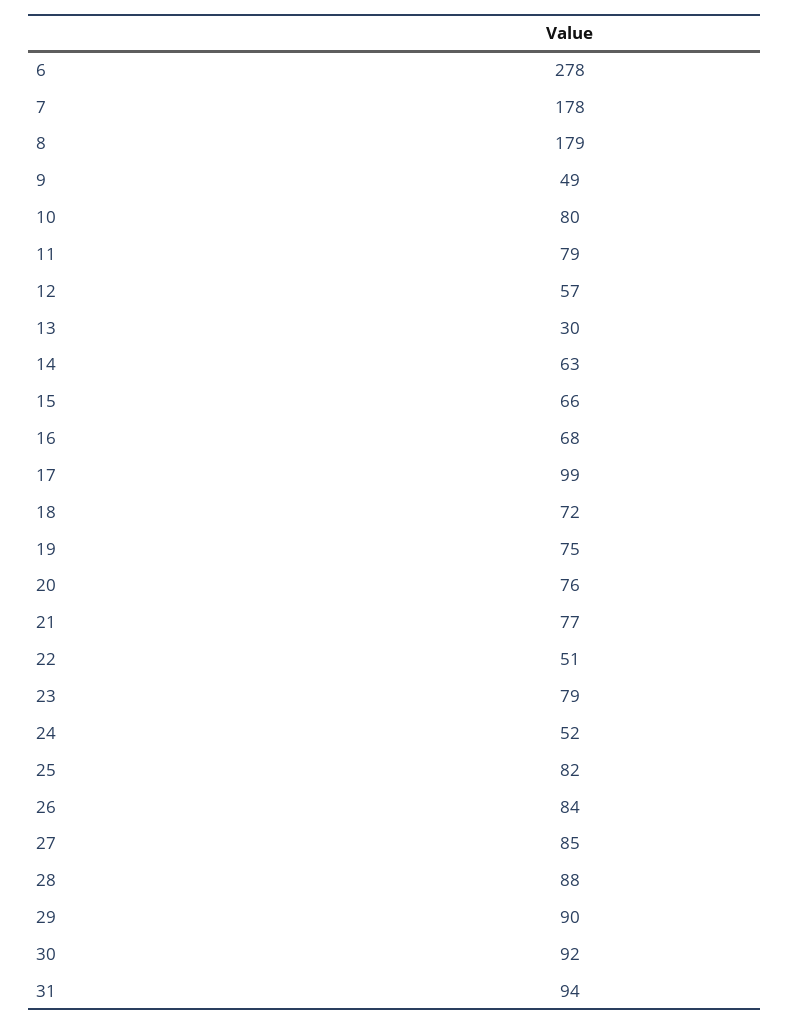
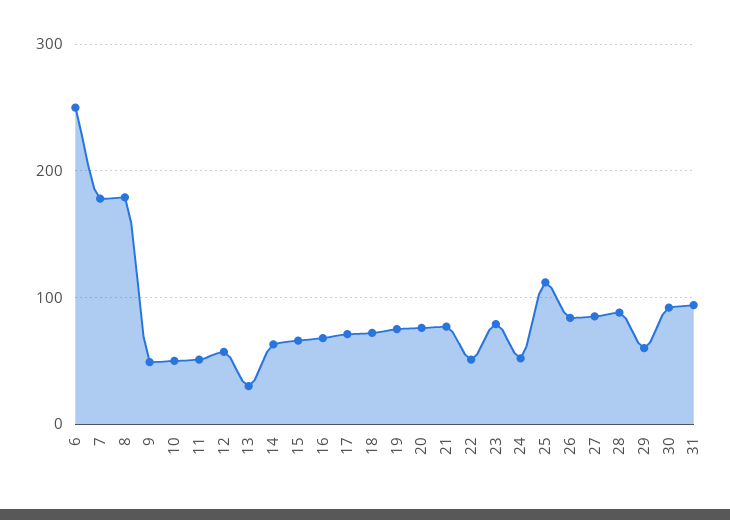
  {
-   "6": 278,
+   "6": 250,
    "7": 178,
    "8": 179,
    "9": 49,
-   "10": 80,
+   "10": 50,
-   "11": 79,
+   "11": 50,
    "12": 57,
    "13": 30,
    "14": 63,
    "15": 66,
    "16": 68,
-   "17": 99,
+   "17": 70,
    "18": 72,
    "19": 75,
    "20": 76,
    "21": 77,
    "22": 51,
    "23": 79,
    "24": 52,
-   "25": 82,
+   "25": 110,
    "26": 84,
    "27": 85,
    "28": 88,
-   "29": 90,
+   "29": 60,
    "30": 92,
    "31": 94
  }

